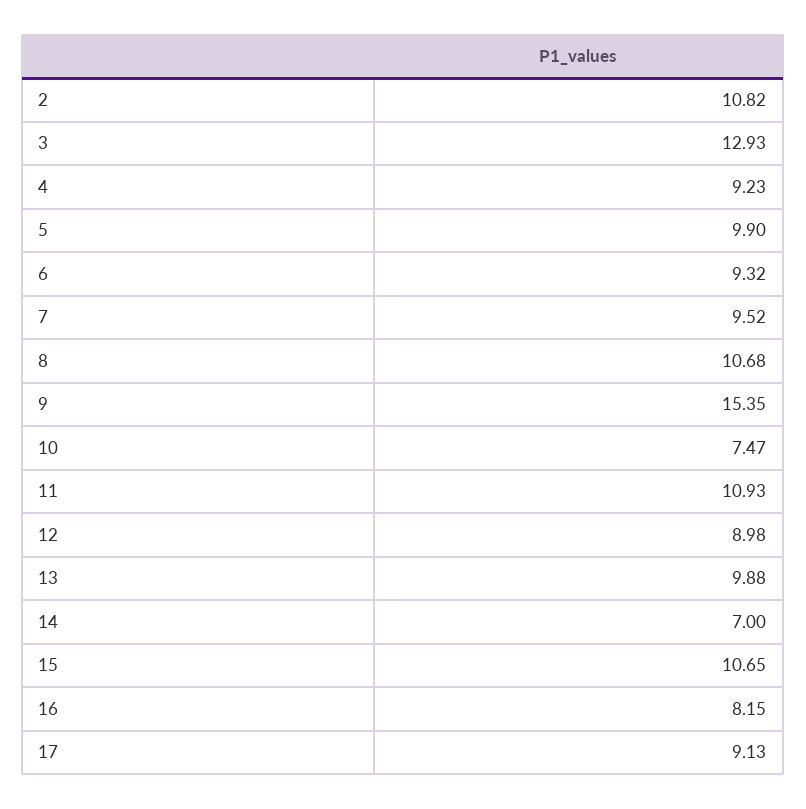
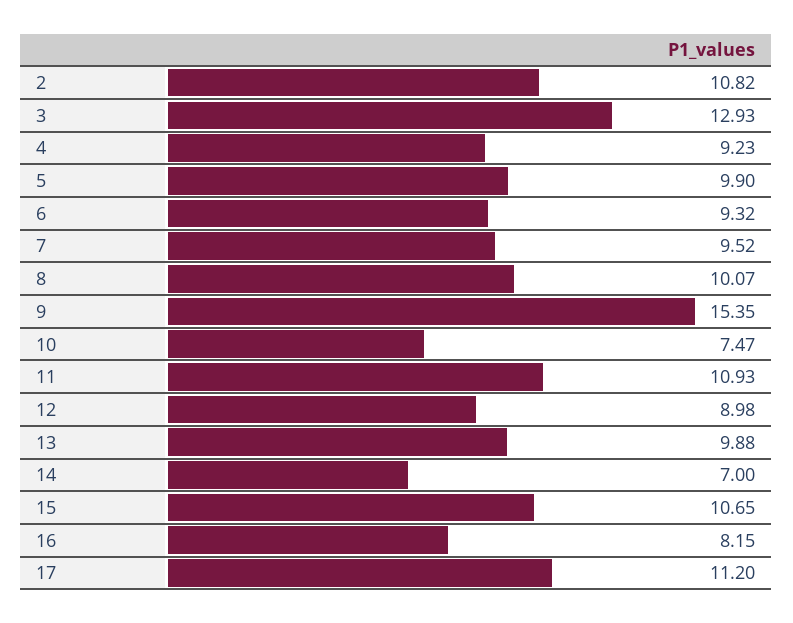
  {
    "2": 10.82,
    "3": 12.93,
    "4": 9.23,
    "5": 9.9,
    "6": 9.32,
    "7": 9.52,
-   "8": 10.68,
+   "8": 10.07,
    "9": 15.35,
    "10": 7.47,
    "11": 10.93,
    "12": 8.98,
    "13": 9.88,
    "14": 7,
    "15": 10.65,
    "16": 8.15,
-   "17": 9.13
+   "17": 11.2
  }

